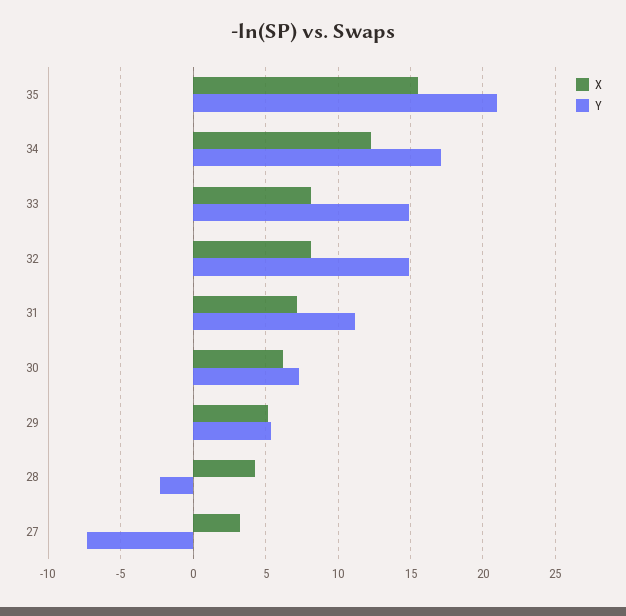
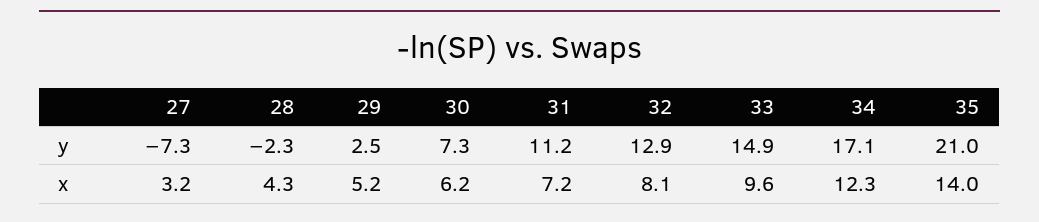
  {
    "X": {
-     "35": 15.5,
+     "35": 14,
      "34": 12.3,
-     "33": 8,
+     "33": 9.6,
      "32": 8.1,
      "31": 7.2,
      "30": 6.2,
      "29": 5.2,
      "28": 4.3,
      "27": 3.2
    },
    "Y": {
      "35": 21,
      "34": 17.1,
      "33": 14.9,
-     "32": 15,
+     "32": 12.9,
      "31": 11.2,
      "30": 7.3,
-     "29": 5.5,
+     "29": 2.5,
      "28": -2.3,
      "27": -7.3
    }
  }

